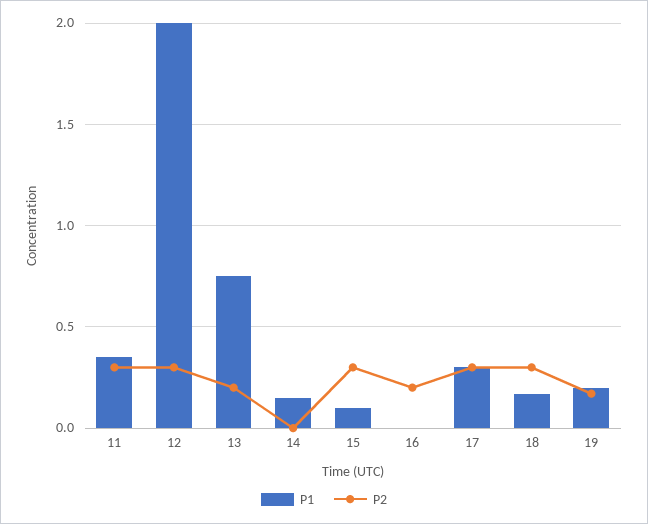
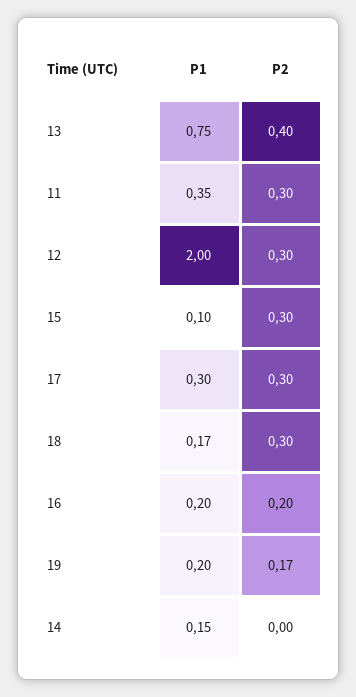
  {
    "P1": {
      "11": 0.35,
      "12": 2,
      "13": 0.75,
      "14": 0.15,
      "15": 0.1,
-     "16": 0,
+     "16": 0.2,
      "17": 0.3,
      "18": 0.17,
      "19": 0.2
    },
    "P2": {
      "11": 0.3,
      "12": 0.3,
-     "13": 0.2,
+     "13": 0.4,
      "14": 0,
      "15": 0.3,
      "16": 0.2,
      "17": 0.3,
      "18": 0.3,
      "19": 0.17
    }
  }

